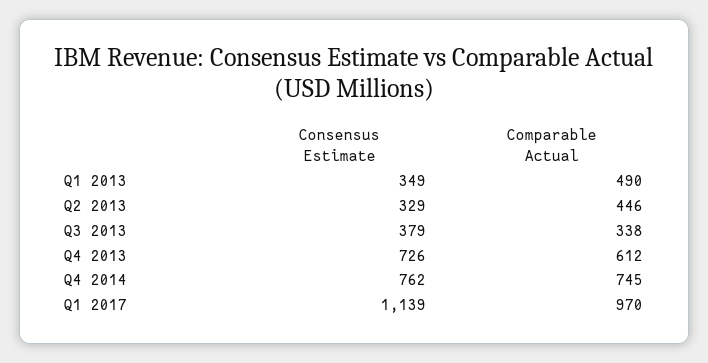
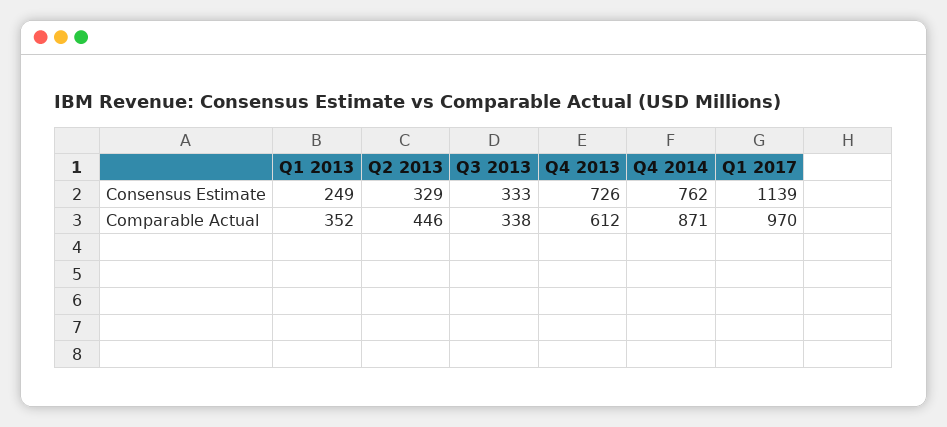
  {
    "Consensus Estimate": {
-     "Q1 2013": 349,
+     "Q1 2013": 249,
      "Q2 2013": 329,
-     "Q3 2013": 379,
+     "Q3 2013": 333,
      "Q4 2013": 726,
      "Q4 2014": 762,
      "Q1 2017": 1139
    },
    "Comparable Actual": {
-     "Q1 2013": 490,
+     "Q1 2013": 352,
      "Q2 2013": 446,
      "Q3 2013": 338,
      "Q4 2013": 612,
-     "Q4 2014": 745,
+     "Q4 2014": 871,
      "Q1 2017": 970
    }
  }

